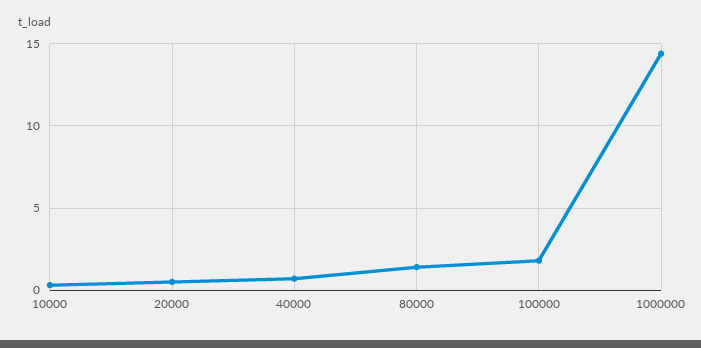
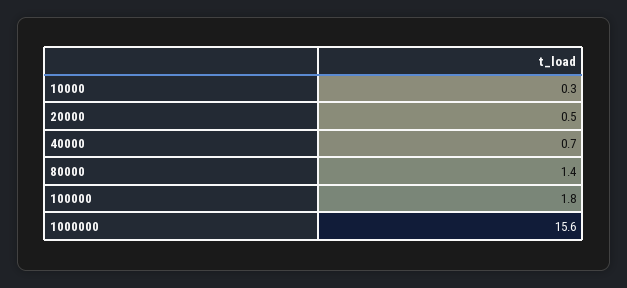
  {
    "10000": 0.3,
    "20000": 0.5,
    "40000": 0.7,
    "80000": 1.4,
    "100000": 1.8,
-   "1000000": 14.5
+   "1000000": 15.6
  }

